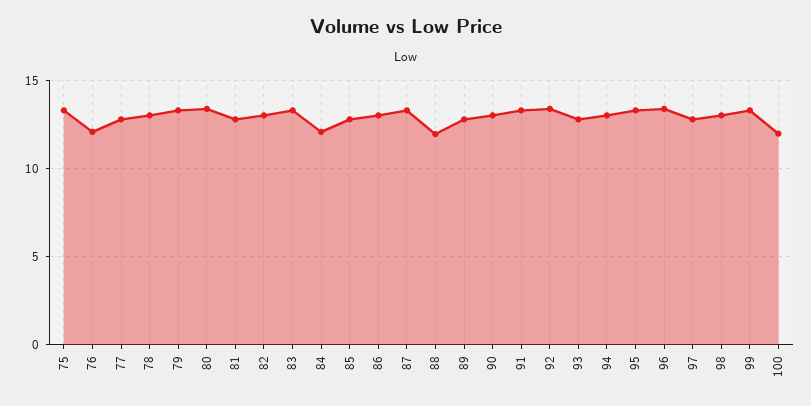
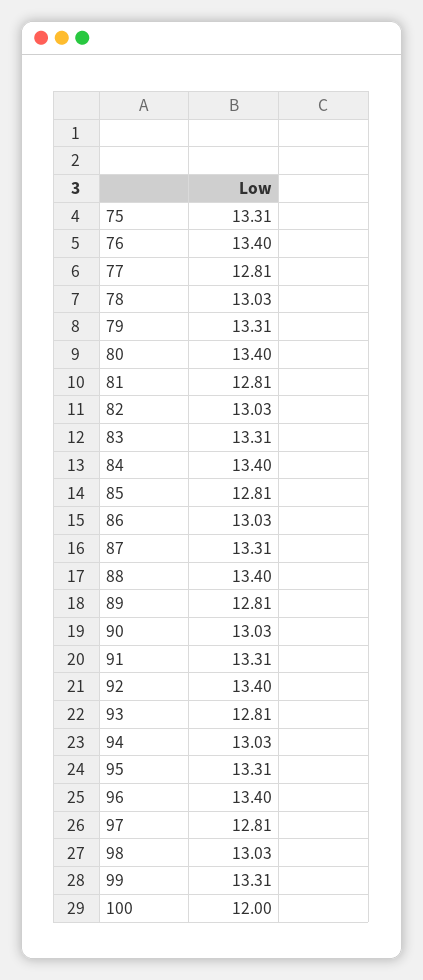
  {
    "75": 13.31,
-   "76": 12,
+   "76": 13.4,
    "77": 12.81,
    "78": 13.03,
    "79": 13.31,
    "80": 13.4,
    "81": 12.81,
    "82": 13.03,
    "83": 13.31,
-   "84": 12,
+   "84": 13.4,
    "85": 12.81,
    "86": 13.03,
    "87": 13.31,
-   "88": 12,
+   "88": 13.4,
    "89": 12.81,
    "90": 13.03,
    "91": 13.31,
    "92": 13.4,
    "93": 12.81,
    "94": 13.03,
    "95": 13.31,
    "96": 13.4,
    "97": 12.81,
    "98": 13.03,
    "99": 13.31,
    "100": 12
  }

